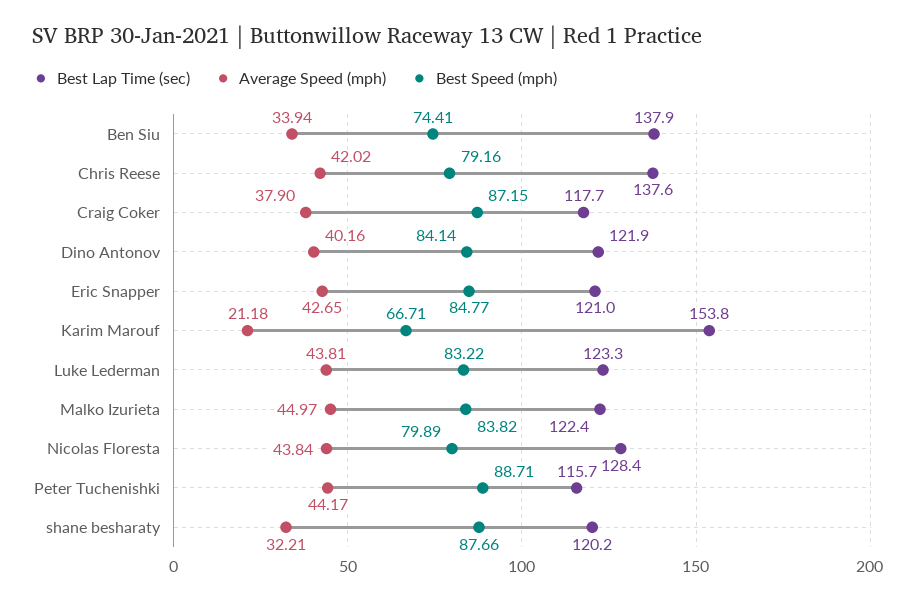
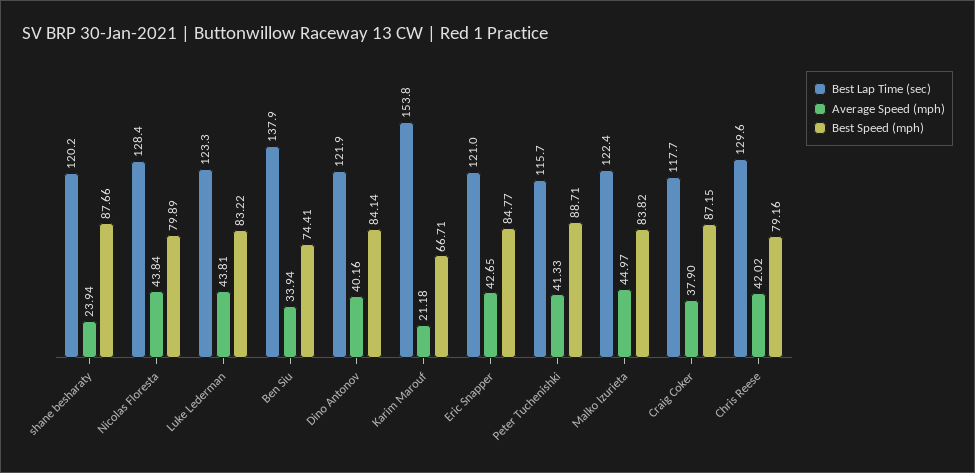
  {
    "Best Lap Time (sec)": {
      "Ben Siu": 137.9,
-     "Chris Reese": 137.6,
+     "Chris Reese": 129.6,
      "Craig Coker": 117.7,
      "Dino Antonov": 121.9,
      "Eric Snapper": 121,
      "Karim Marouf": 153.8,
      "Luke Lederman": 123.3,
      "Malko Izurieta": 122.4,
      "Nicolas Floresta": 128.4,
      "Peter Tuchenishki": 115.7,
      "shane besharaty": 120.2
    },
    "Average Speed (mph)": {
      "Ben Siu": 33.94,
      "Chris Reese": 42.02,
      "Craig Coker": 37.9,
      "Dino Antonov": 40.16,
      "Eric Snapper": 42.65,
      "Karim Marouf": 21.18,
      "Luke Lederman": 43.81,
      "Malko Izurieta": 44.97,
      "Nicolas Floresta": 43.84,
-     "Peter Tuchenishki": 44.17,
+     "Peter Tuchenishki": 41.33,
-     "shane besharaty": 32.21
+     "shane besharaty": 23.94
    },
    "Best Speed (mph)": {
      "Ben Siu": 74.41,
      "Chris Reese": 79.16,
      "Craig Coker": 87.15,
      "Dino Antonov": 84.14,
      "Eric Snapper": 84.77,
      "Karim Marouf": 66.71,
      "Luke Lederman": 83.22,
      "Malko Izurieta": 83.82,
      "Nicolas Floresta": 79.89,
      "Peter Tuchenishki": 88.71,
      "shane besharaty": 87.66
    }
  }

